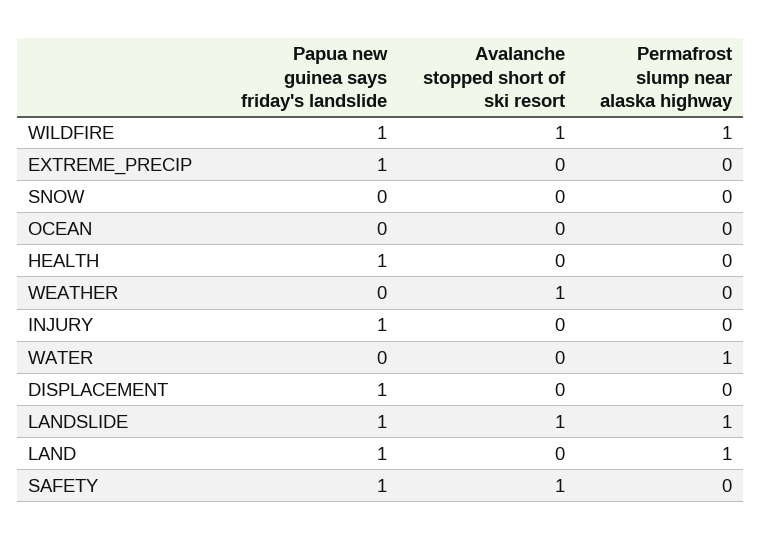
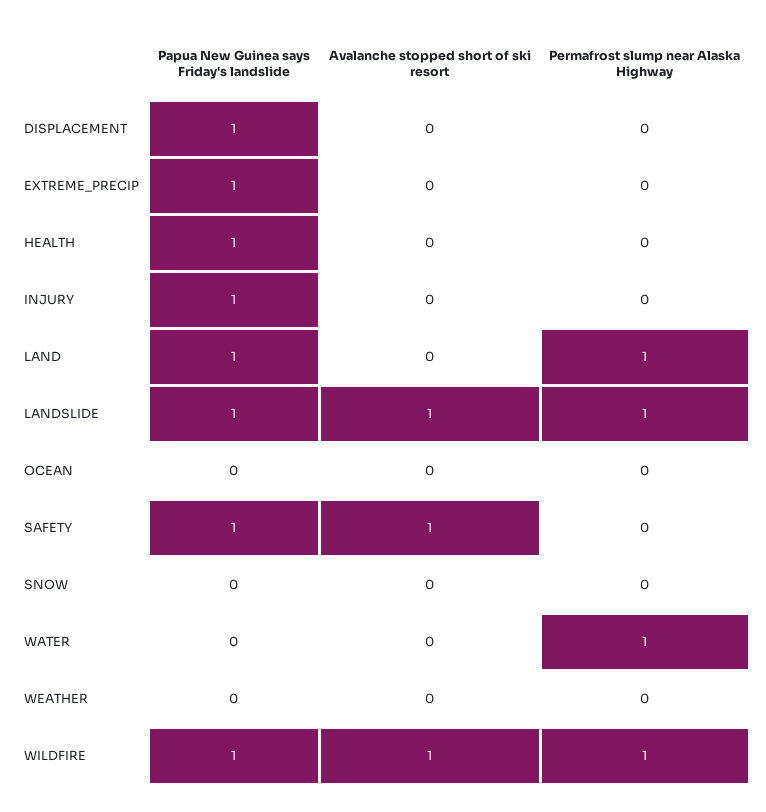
  {
    "Papua new guinea says friday's landslide": {
      "WILDFIRE": 1,
      "EXTREME_PRECIP": 1,
      "SNOW": 0,
      "OCEAN": 0,
      "HEALTH": 1,
      "WEATHER": 0,
      "INJURY": 1,
      "WATER": 0,
      "DISPLACEMENT": 1,
      "LANDSLIDE": 1,
      "LAND": 1,
      "SAFETY": 1
    },
    "Avalanche stopped short of ski resort": {
      "WILDFIRE": 1,
      "EXTREME_PRECIP": 0,
      "SNOW": 0,
      "OCEAN": 0,
      "HEALTH": 0,
-     "WEATHER": 1,
+     "WEATHER": 0,
      "INJURY": 0,
      "WATER": 0,
      "DISPLACEMENT": 0,
      "LANDSLIDE": 1,
      "LAND": 0,
      "SAFETY": 1
    },
    "Permafrost slump near alaska highway": {
      "WILDFIRE": 1,
      "EXTREME_PRECIP": 0,
      "SNOW": 0,
      "OCEAN": 0,
      "HEALTH": 0,
      "WEATHER": 0,
      "INJURY": 0,
      "WATER": 1,
      "DISPLACEMENT": 0,
      "LANDSLIDE": 1,
      "LAND": 1,
      "SAFETY": 0
    }
  }

